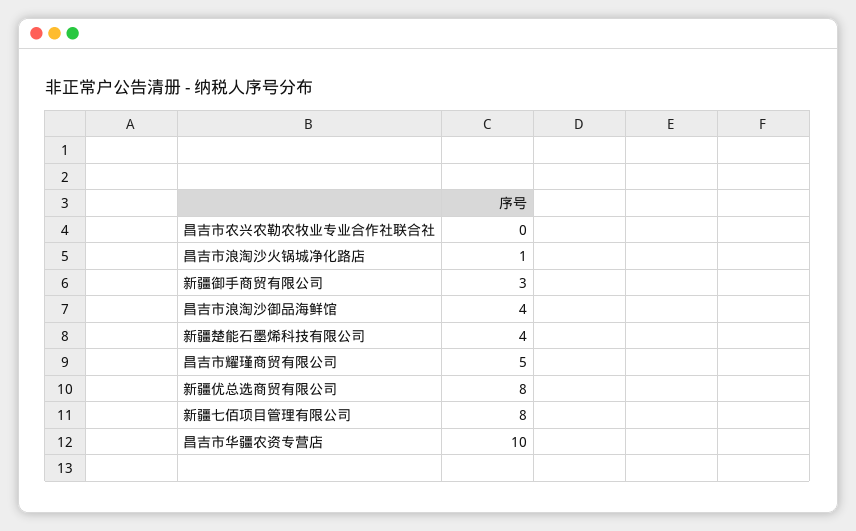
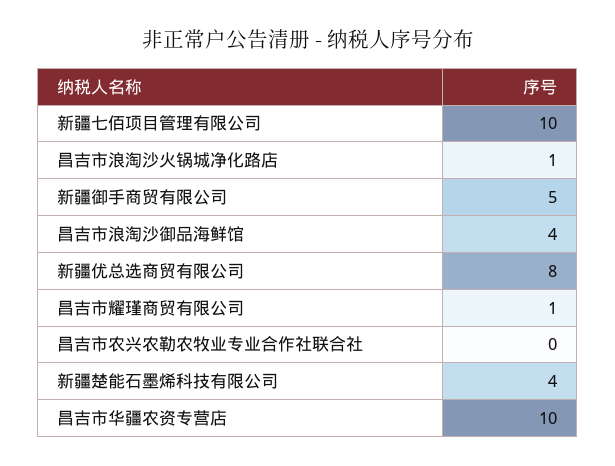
  {
    "昌吉市农兴农勒农牧业专业合作社联合社": 0,
    "昌吉市浪淘沙火锅城净化路店": 1,
-   "新疆御手商贸有限公司": 3,
+   "新疆御手商贸有限公司": 5,
    "昌吉市浪淘沙御品海鲜馆": 4,
    "新疆楚能石墨烯科技有限公司": 4,
-   "昌吉市耀瑾商贸有限公司": 5,
+   "昌吉市耀瑾商贸有限公司": 1,
    "新疆优总选商贸有限公司": 8,
-   "新疆七佰项目管理有限公司": 8,
+   "新疆七佰项目管理有限公司": 10,
    "昌吉市华疆农资专营店": 10
  }

